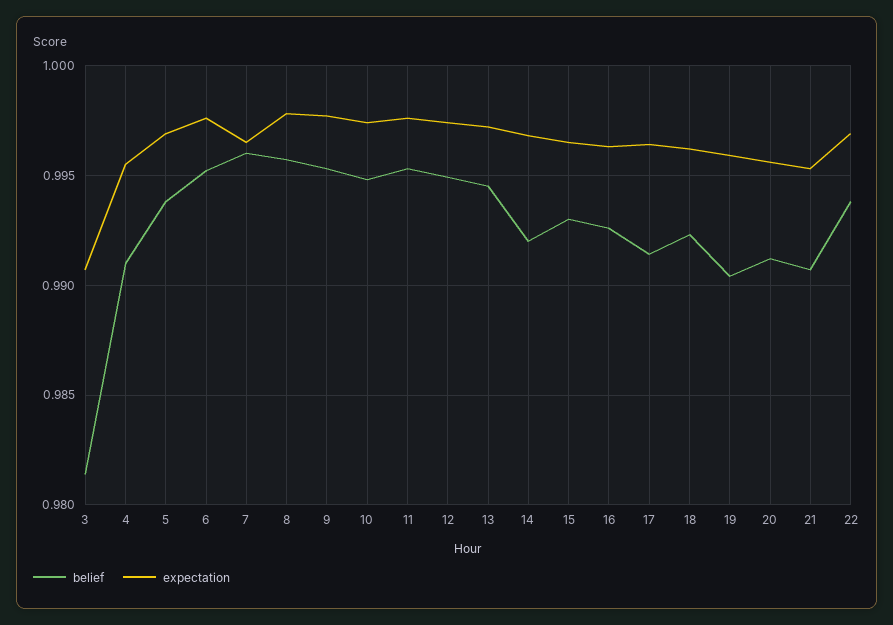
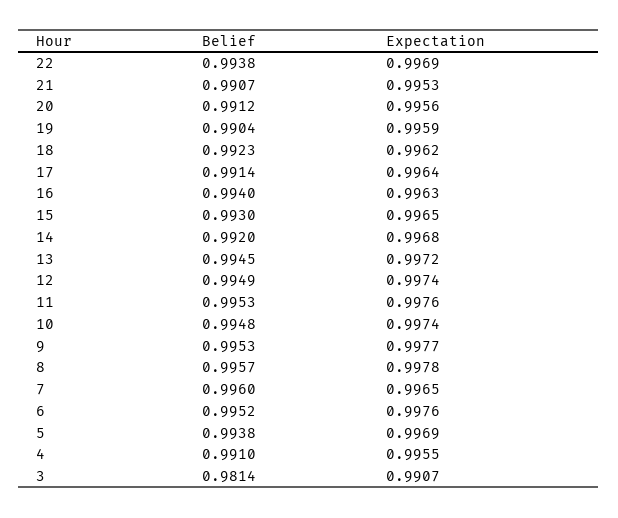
  {
    "belief": {
      "3": 0.9814,
      "4": 0.991,
      "5": 0.9938,
      "6": 0.9952,
      "7": 0.996,
      "8": 0.9957,
      "9": 0.9953,
      "10": 0.9948,
      "11": 0.9953,
      "12": 0.9949,
      "13": 0.9945,
      "14": 0.992,
      "15": 0.993,
-     "16": 0.9925,
+     "16": 0.994,
      "17": 0.9914,
      "18": 0.9923,
      "19": 0.9904,
      "20": 0.9912,
      "21": 0.9907,
      "22": 0.9938
    },
    "expectation": {
      "3": 0.9907,
      "4": 0.9955,
      "5": 0.9969,
      "6": 0.9976,
      "7": 0.9965,
      "8": 0.9978,
      "9": 0.9977,
      "10": 0.9974,
      "11": 0.9976,
      "12": 0.9974,
      "13": 0.9972,
      "14": 0.9968,
      "15": 0.9965,
      "16": 0.9963,
      "17": 0.9964,
      "18": 0.9962,
      "19": 0.9959,
      "20": 0.9956,
      "21": 0.9953,
      "22": 0.9969
    }
  }

